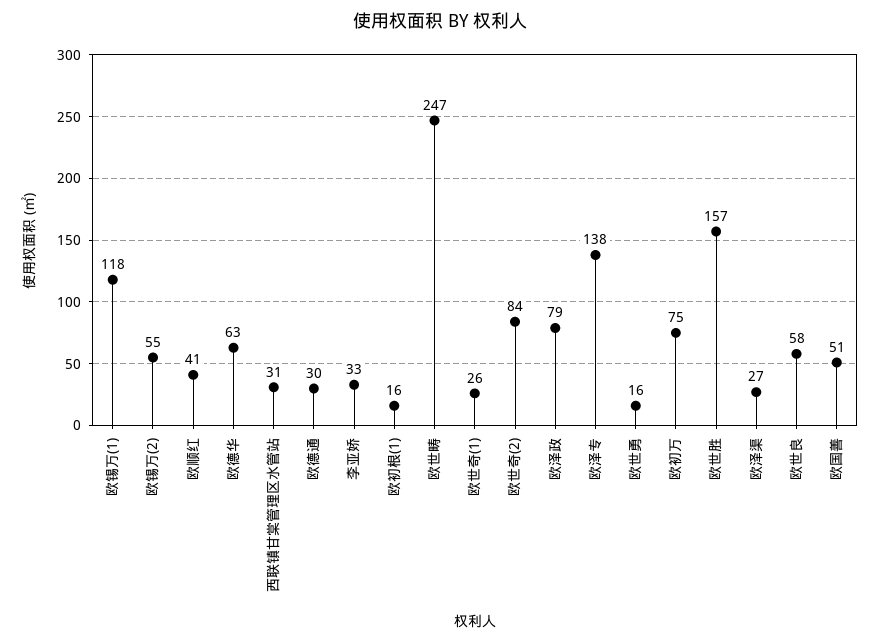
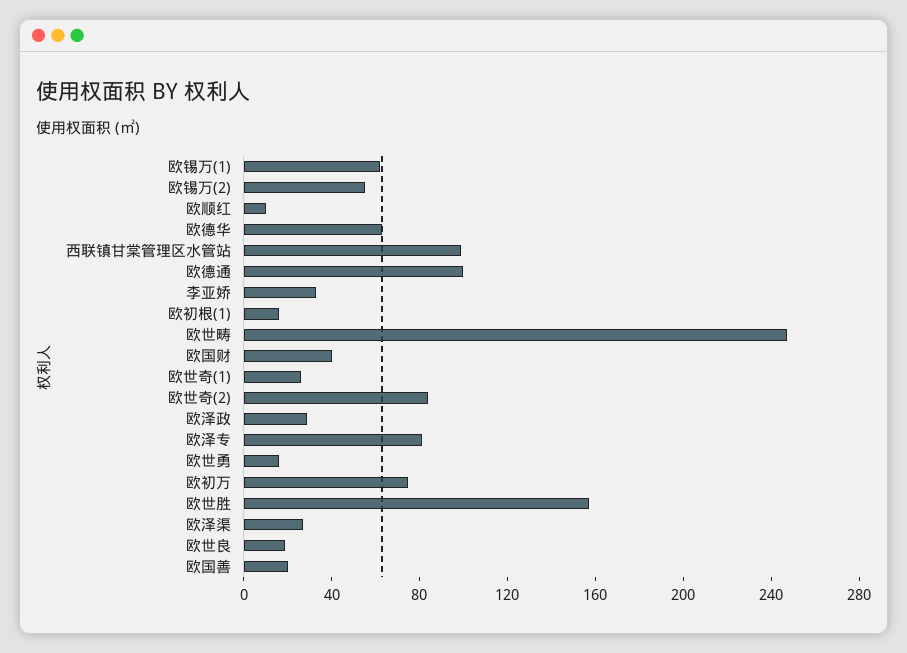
  {
-   "欧锡万(1)": 118,
+   "欧锡万(1)": 60,
    "欧锡万(2)": 55,
-   "欧顺红": 41,
+   "欧顺红": 10,
    "欧德华": 63,
-   "西联镇甘棠管理区水管站": 31,
+   "西联镇甘棠管理区水管站": 100,
-   "欧德通": 30,
+   "欧德通": 100,
    "李亚娇": 33,
    "欧初根(1)": 16,
    "欧世畴": 247,
    "欧世奇(1)": 26,
    "欧世奇(2)": 84,
-   "欧泽政": 79,
+   "欧泽政": 30,
-   "欧泽专": 138,
+   "欧泽专": 80,
    "欧世勇": 16,
    "欧初万": 75,
    "欧世胜": 157,
    "欧泽渠": 27,
-   "欧世良": 58,
+   "欧世良": 20,
-   "欧国善": 51
+   "欧国善": 20,
+   "欧国财": 40
  }

